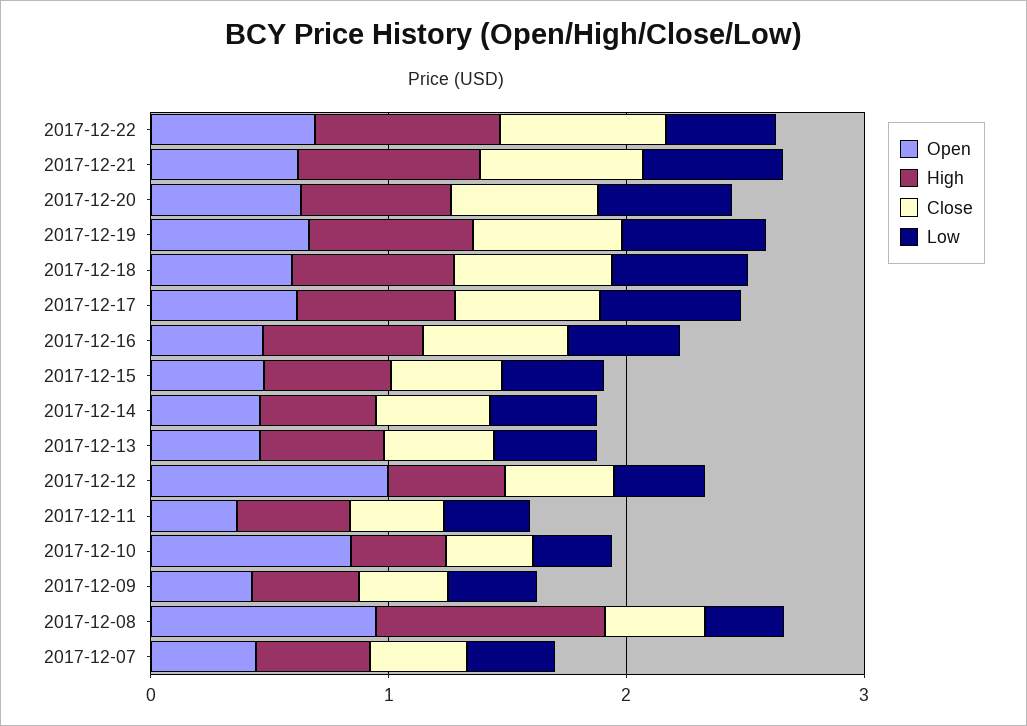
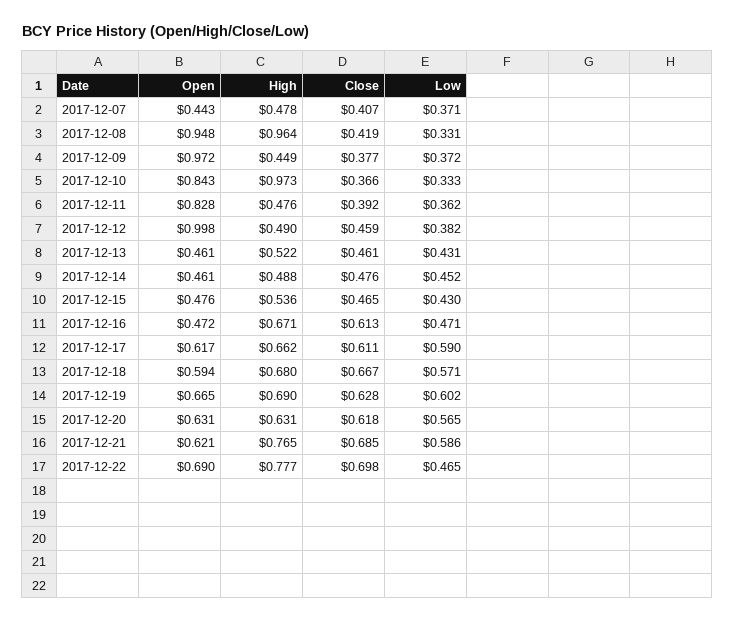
  {
    "Open": {
      "2017-12-22": 0.69,
      "2017-12-21": 0.621,
      "2017-12-20": 0.631,
      "2017-12-19": 0.665,
      "2017-12-18": 0.594,
      "2017-12-17": 0.617,
      "2017-12-16": 0.472,
      "2017-12-15": 0.476,
      "2017-12-14": 0.461,
      "2017-12-13": 0.461,
      "2017-12-12": 0.998,
-     "2017-12-11": 0.4,
+     "2017-12-11": 0.828,
      "2017-12-10": 0.843,
-     "2017-12-09": 0.4,
+     "2017-12-09": 0.972,
      "2017-12-08": 0.948,
      "2017-12-07": 0.443
    },
    "High": {
      "2017-12-22": 0.777,
      "2017-12-21": 0.765,
      "2017-12-20": 0.631,
      "2017-12-19": 0.69,
      "2017-12-18": 0.68,
      "2017-12-17": 0.662,
      "2017-12-16": 0.671,
      "2017-12-15": 0.536,
      "2017-12-14": 0.488,
      "2017-12-13": 0.522,
      "2017-12-12": 0.49,
      "2017-12-11": 0.476,
-     "2017-12-10": 0.4,
+     "2017-12-10": 0.973,
      "2017-12-09": 0.449,
      "2017-12-08": 0.964,
      "2017-12-07": 0.478
    },
    "Close": {
      "2017-12-22": 0.698,
      "2017-12-21": 0.685,
      "2017-12-20": 0.618,
      "2017-12-19": 0.628,
      "2017-12-18": 0.667,
      "2017-12-17": 0.611,
      "2017-12-16": 0.613,
      "2017-12-15": 0.465,
      "2017-12-14": 0.476,
      "2017-12-13": 0.461,
      "2017-12-12": 0.459,
      "2017-12-11": 0.392,
      "2017-12-10": 0.366,
      "2017-12-09": 0.377,
      "2017-12-08": 0.419,
      "2017-12-07": 0.407
    },
    "Low": {
      "2017-12-22": 0.465,
      "2017-12-21": 0.586,
      "2017-12-20": 0.565,
      "2017-12-19": 0.602,
      "2017-12-18": 0.571,
      "2017-12-17": 0.59,
      "2017-12-16": 0.471,
      "2017-12-15": 0.43,
      "2017-12-14": 0.452,
      "2017-12-13": 0.431,
      "2017-12-12": 0.382,
      "2017-12-11": 0.362,
      "2017-12-10": 0.333,
      "2017-12-09": 0.372,
      "2017-12-08": 0.331,
      "2017-12-07": 0.371
    }
  }

